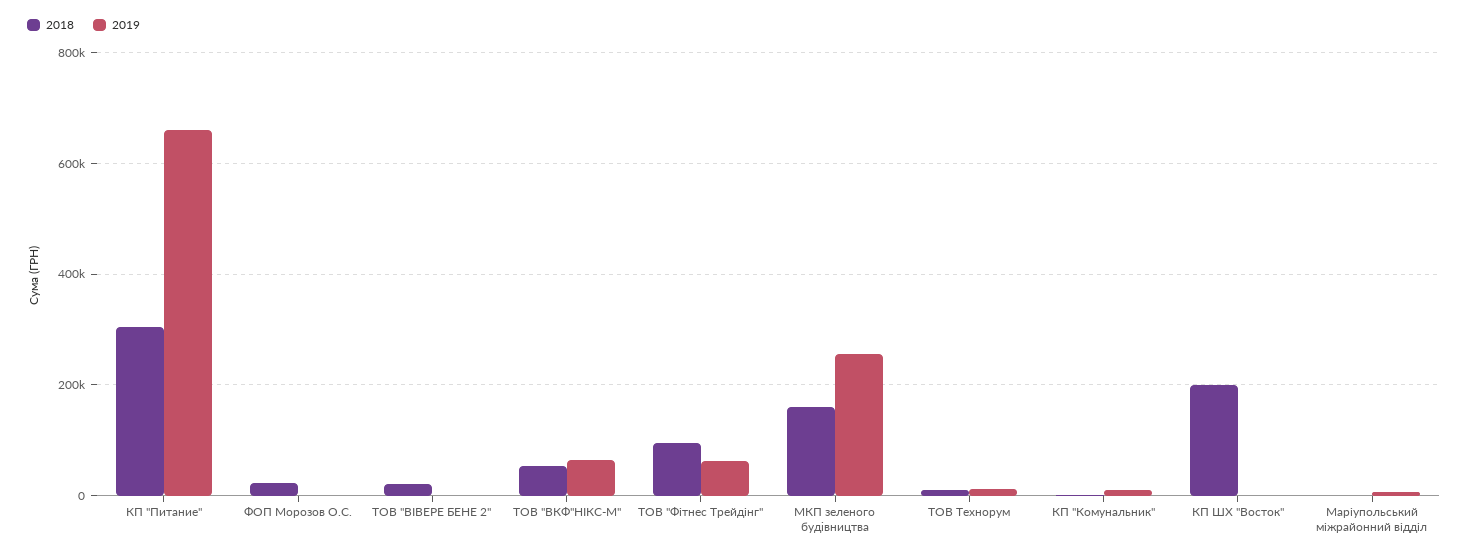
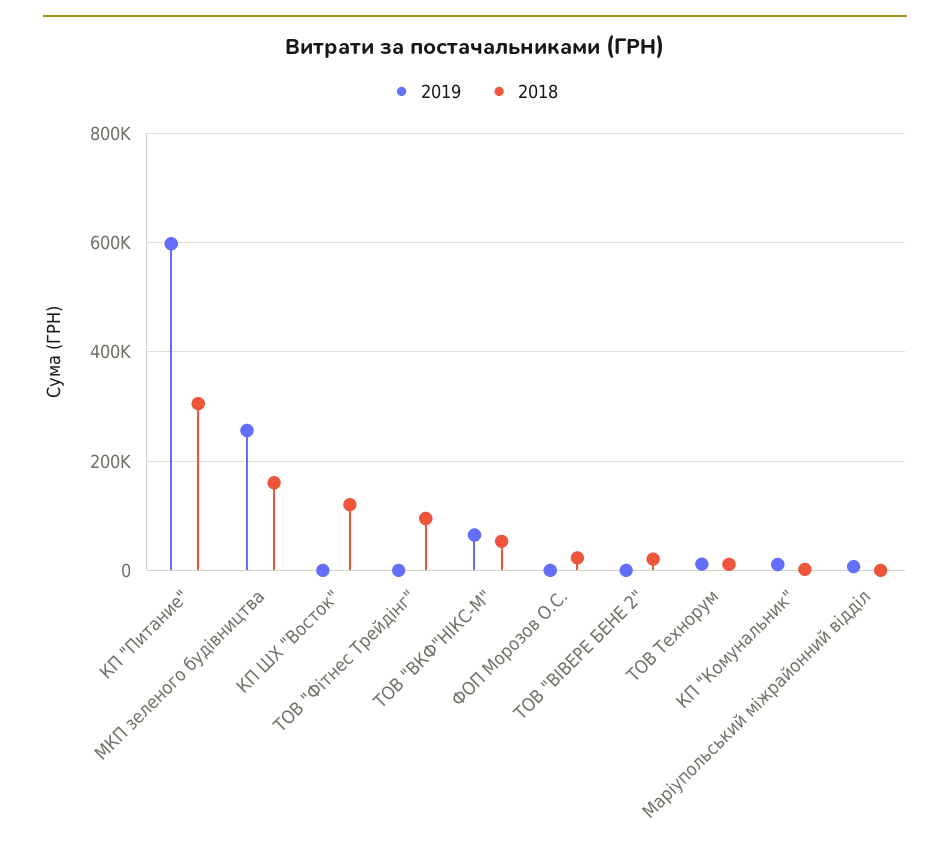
  {
    "2018": {
      "КП \"Питание\"": 300000,
      "ФОП Морозов О.С.": 20000,
      "ТОВ \"ВІВЕРЕ БЕНЕ 2\"": 20000,
      "ТОВ \"ВКФ\"НІКС-М\"": 60000,
      "ТОВ \"Фітнес Трейдінг\"": 100000,
      "МКП зеленого будiвництва": 160000,
      "ТОВ Технорум": 20000,
      "КП \"Комунальник\"": 0,
-     "КП ШХ \"Восток\"": 200000,
+     "КП ШХ \"Восток\"": 120000,
      "Маріупольський міжрайонний відділ": 0
    },
    "2019": {
-     "КП \"Питание\"": 660000,
+     "КП \"Питание\"": 600000,
      "ФОП Морозов О.С.": 0,
      "ТОВ \"ВІВЕРЕ БЕНЕ 2\"": 0,
      "ТОВ \"ВКФ\"НІКС-М\"": 60000,
-     "ТОВ \"Фітнес Трейдінг\"": 60000,
+     "ТОВ \"Фітнес Трейдінг\"": 0,
      "МКП зеленого будiвництва": 260000,
      "ТОВ Технорум": 20000,
      "КП \"Комунальник\"": 20000,
      "КП ШХ \"Восток\"": 0,
      "Маріупольський міжрайонний відділ": 0
    }
  }

